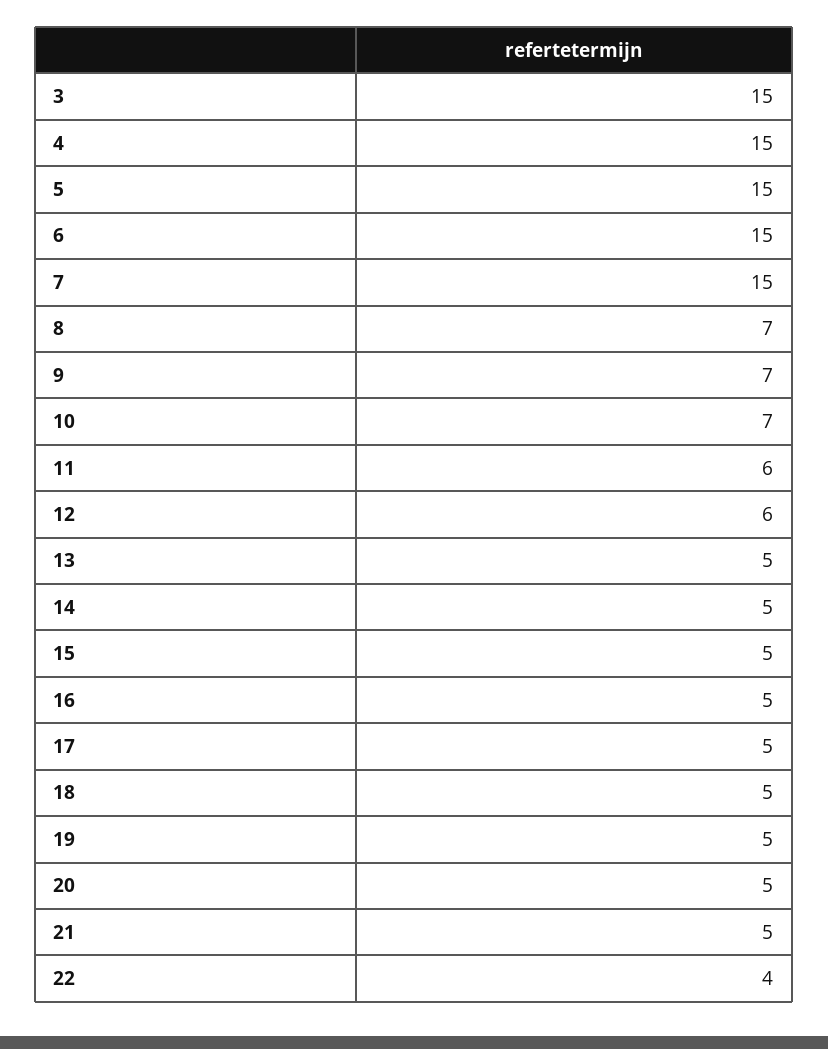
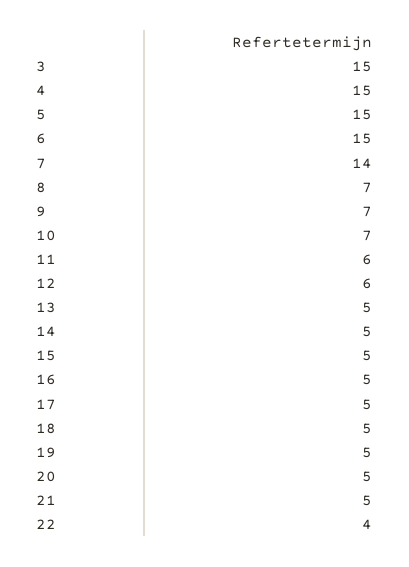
  {
    "3": 15,
    "4": 15,
    "5": 15,
    "6": 15,
-   "7": 15,
+   "7": 14,
    "8": 7,
    "9": 7,
    "10": 7,
    "11": 6,
    "12": 6,
    "13": 5,
    "14": 5,
    "15": 5,
    "16": 5,
    "17": 5,
    "18": 5,
    "19": 5,
    "20": 5,
    "21": 5,
    "22": 4
  }

